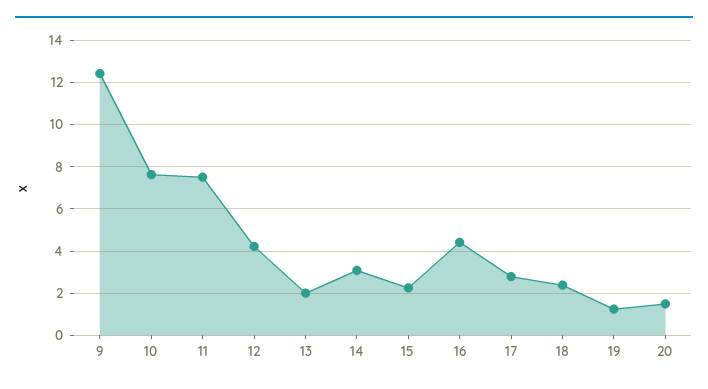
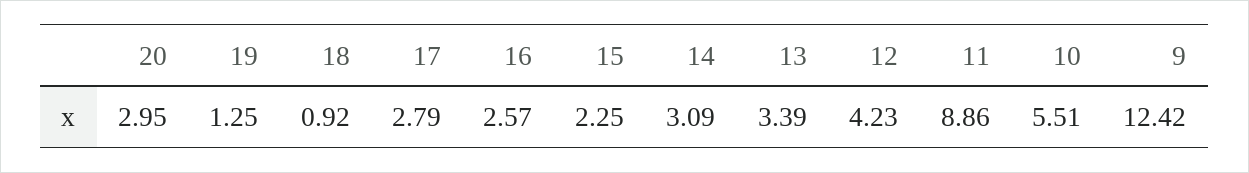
  {
    "9": 12.42,
-   "10": 7.5,
+   "10": 5.51,
-   "11": 7.5,
+   "11": 8.86,
    "12": 4.23,
-   "13": 2,
+   "13": 3.39,
    "14": 3.09,
    "15": 2.25,
-   "16": 4.5,
+   "16": 2.57,
    "17": 2.79,
-   "18": 2.5,
+   "18": 0.92,
    "19": 1.25,
-   "20": 1.5
+   "20": 2.95
  }

